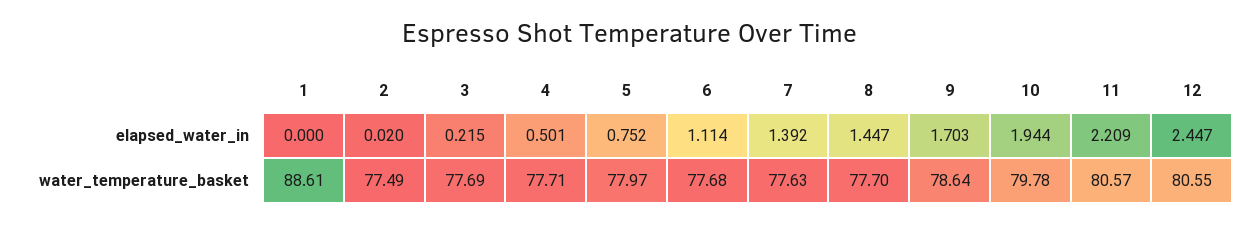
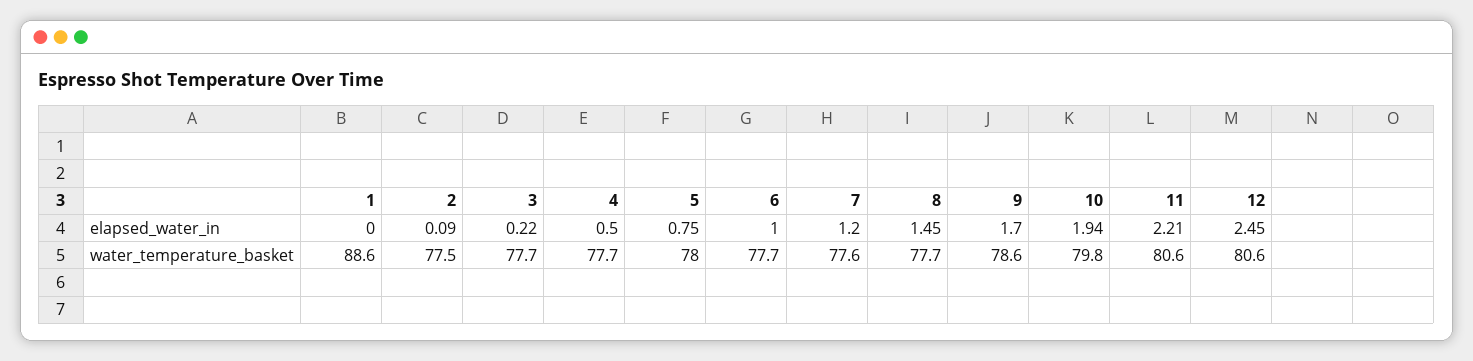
  {
    "1": {
      "elapsed_water_in": 0,
      "water_temperature_basket": 88.61
    },
    "2": {
-     "elapsed_water_in": 0.02,
+     "elapsed_water_in": 0.09,
      "water_temperature_basket": 77.49
    },
    "3": {
      "elapsed_water_in": 0.215,
      "water_temperature_basket": 77.69
    },
    "4": {
      "elapsed_water_in": 0.501,
      "water_temperature_basket": 77.71
    },
    "5": {
      "elapsed_water_in": 0.752,
      "water_temperature_basket": 77.97
    },
    "6": {
-     "elapsed_water_in": 1.114,
+     "elapsed_water_in": 1,
      "water_temperature_basket": 77.68
    },
    "7": {
-     "elapsed_water_in": 1.392,
+     "elapsed_water_in": 1.2,
      "water_temperature_basket": 77.63
    },
    "8": {
      "elapsed_water_in": 1.447,
      "water_temperature_basket": 77.7
    },
    "9": {
      "elapsed_water_in": 1.703,
      "water_temperature_basket": 78.64
    },
    "10": {
      "elapsed_water_in": 1.944,
      "water_temperature_basket": 79.78
    },
    "11": {
      "elapsed_water_in": 2.209,
      "water_temperature_basket": 80.57
    },
    "12": {
      "elapsed_water_in": 2.447,
      "water_temperature_basket": 80.55
    }
  }

